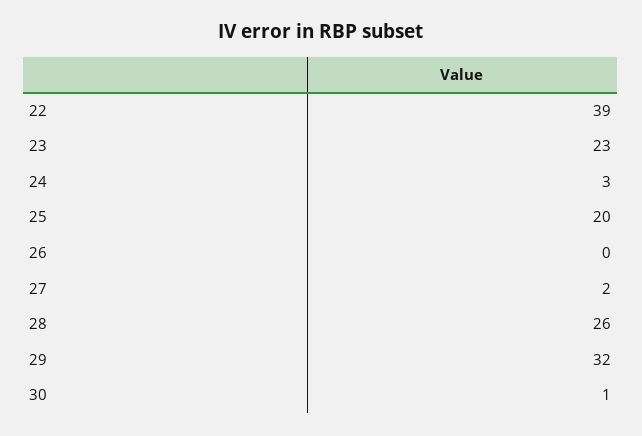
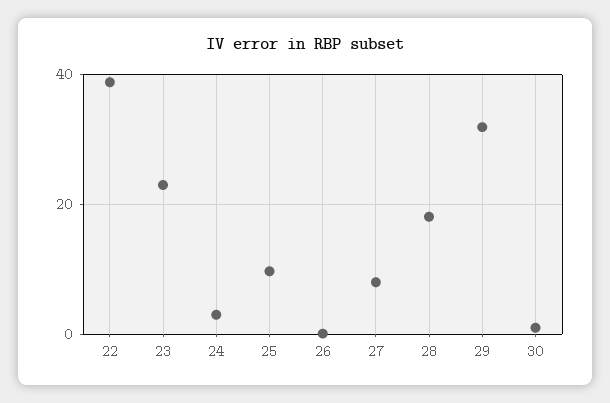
  {
    "22": 39,
    "23": 23,
    "24": 3,
-   "25": 20,
+   "25": 10,
    "26": 0,
-   "27": 2,
+   "27": 8,
-   "28": 26,
+   "28": 18,
    "29": 32,
    "30": 1
  }

